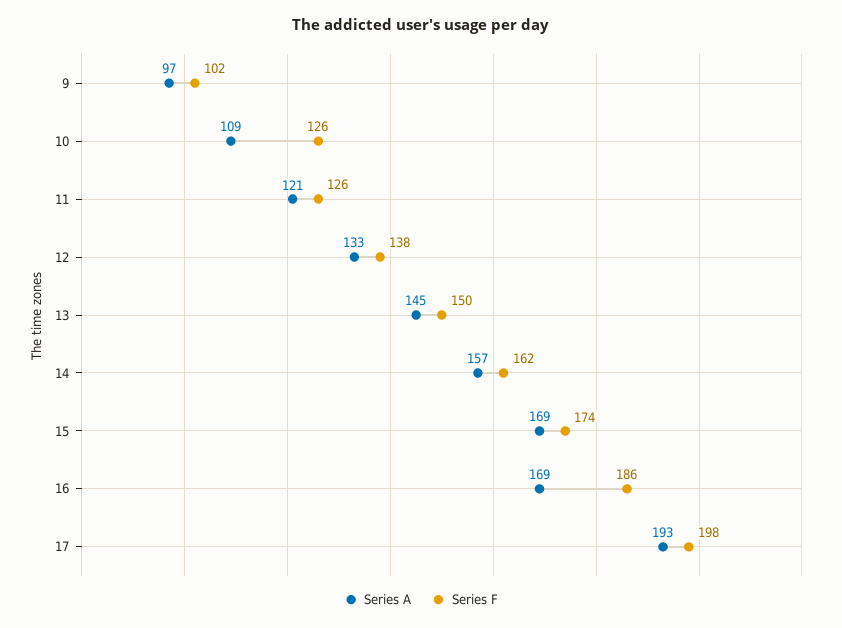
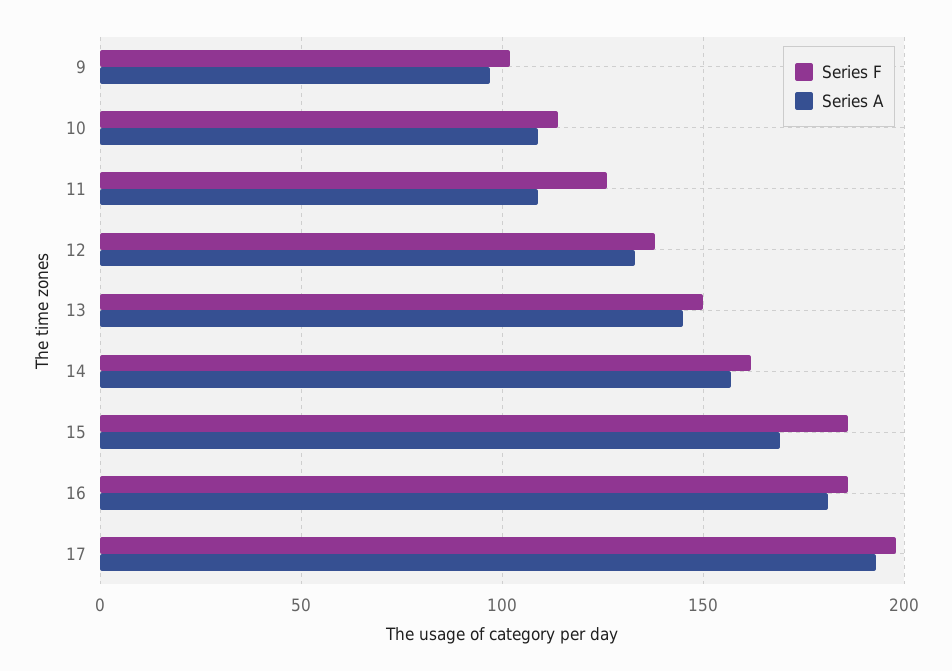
  {
    "Series A": {
      "9": 97,
      "10": 109,
-     "11": 121,
+     "11": 110,
      "12": 133,
      "13": 145,
      "14": 157,
      "15": 169,
-     "16": 169,
+     "16": 180,
      "17": 193
    },
    "Series F": {
      "9": 102,
-     "10": 126,
+     "10": 115,
      "11": 126,
      "12": 138,
      "13": 150,
      "14": 162,
-     "15": 174,
+     "15": 185,
      "16": 186,
      "17": 198
    }
  }

